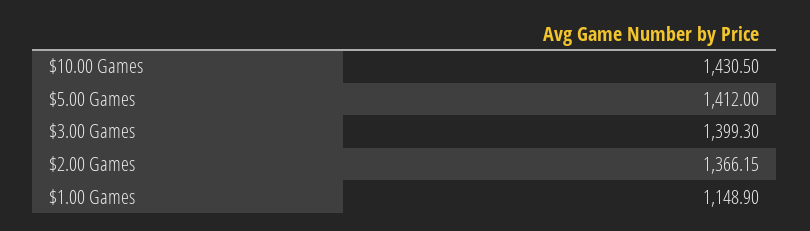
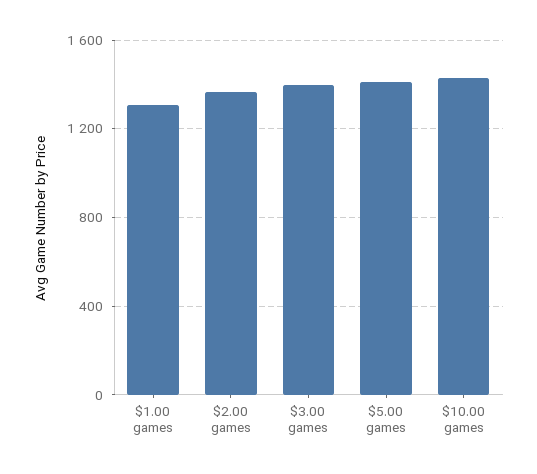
  {
    "$10.00 Games": 1430.5,
    "$5.00 Games": 1412,
    "$3.00 Games": 1399.3,
    "$2.00 Games": 1366.15,
-   "$1.00 Games": 1148.9
+   "$1.00 Games": 1300
  }

